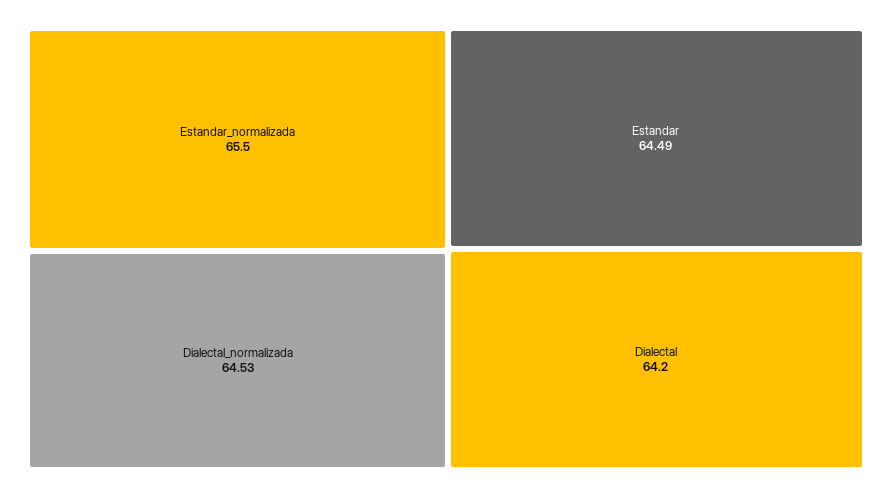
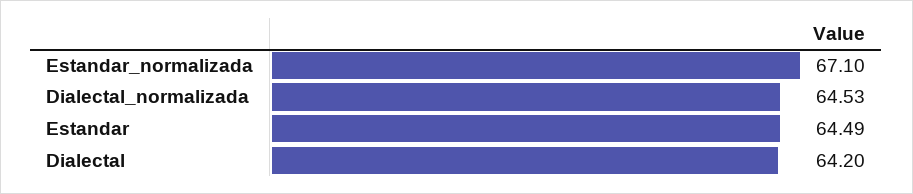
  {
-   "Estandar_normalizada": 65.5,
+   "Estandar_normalizada": 67.1,
    "Dialectal_normalizada": 64.53,
    "Estandar": 64.49,
    "Dialectal": 64.2
  }

